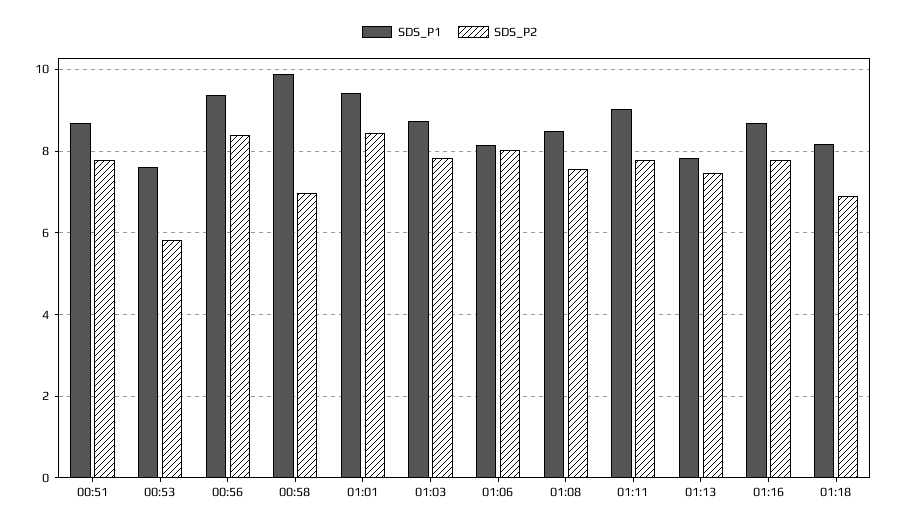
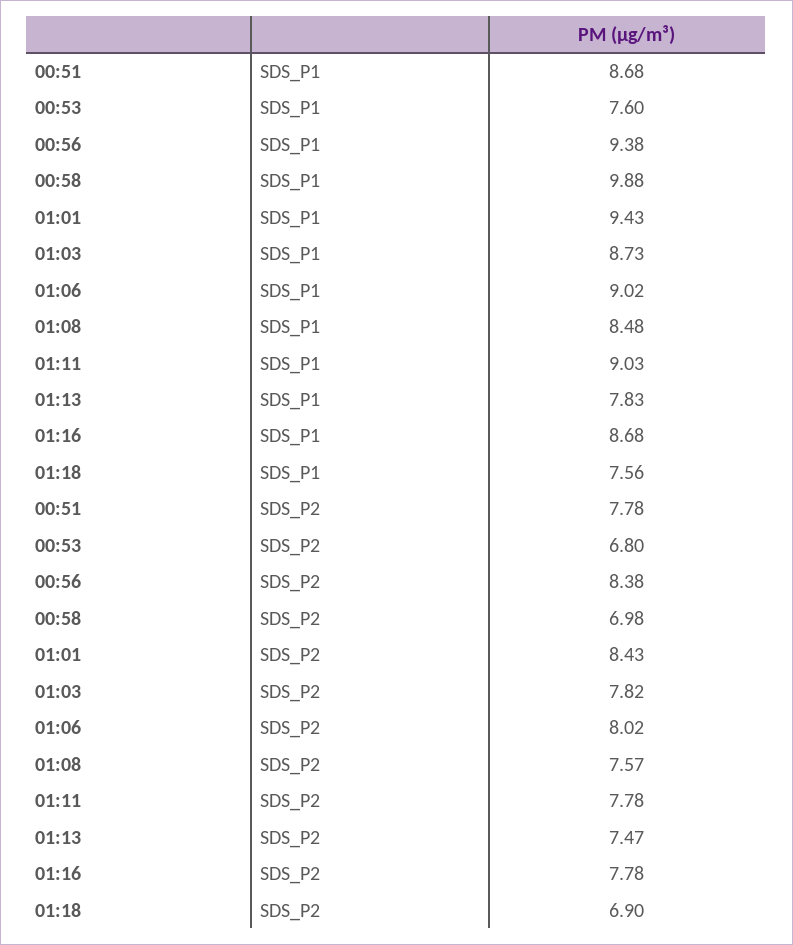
  {
    "SDS_P1": {
      "00:51": 8.68,
      "00:53": 7.6,
      "00:56": 9.38,
      "00:58": 9.88,
      "01:01": 9.43,
      "01:03": 8.73,
-     "01:06": 8.2,
+     "01:06": 9.02,
      "01:08": 8.48,
      "01:11": 9.03,
      "01:13": 7.83,
      "01:16": 8.68,
-     "01:18": 8.2
+     "01:18": 7.56
    },
    "SDS_P2": {
      "00:51": 7.78,
-     "00:53": 5.8,
+     "00:53": 6.8,
      "00:56": 8.38,
      "00:58": 6.98,
      "01:01": 8.43,
      "01:03": 7.82,
      "01:06": 8.02,
      "01:08": 7.57,
      "01:11": 7.78,
      "01:13": 7.47,
      "01:16": 7.78,
      "01:18": 6.9
    }
  }

